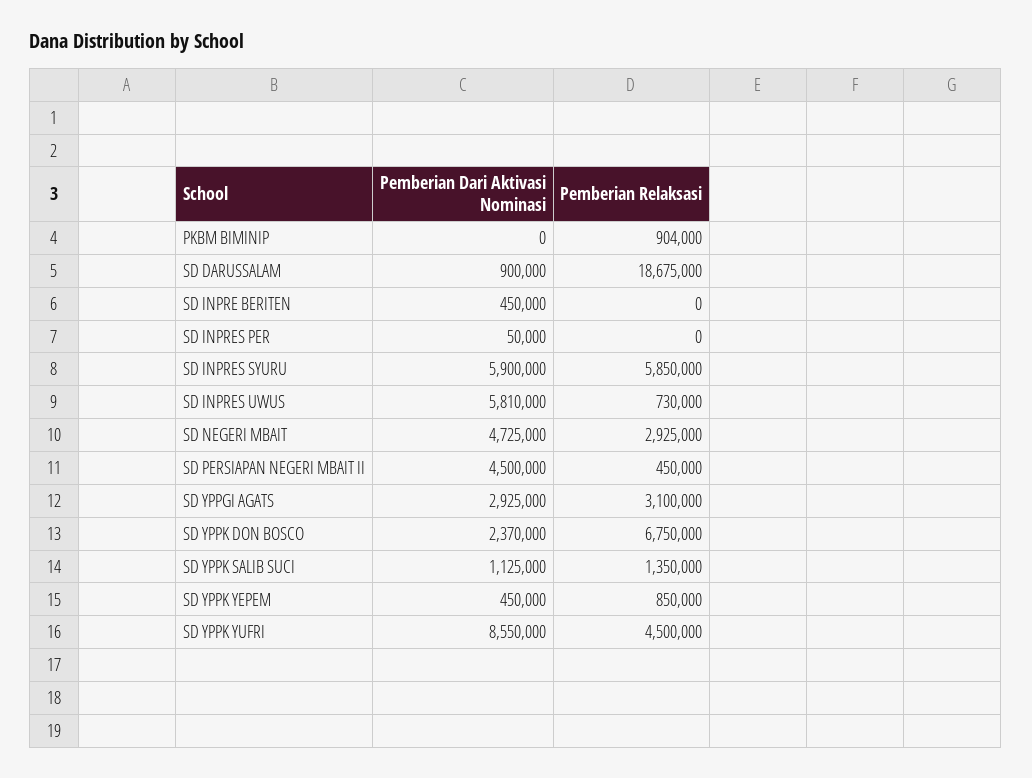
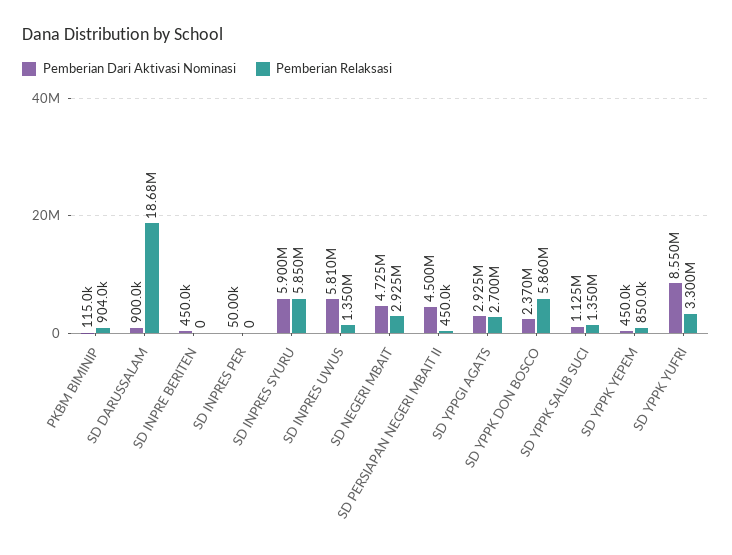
  {
    "Pemberian Dari Aktivasi Nominasi": {
-     "PKBM BIMINIP": 0,
+     "PKBM BIMINIP": 115000,
      "SD DARUSSALAM": 900000,
      "SD INPRE BERITEN": 450000,
      "SD INPRES PER": 50000,
      "SD INPRES SYURU": 5900000,
      "SD INPRES UWUS": 5810000,
      "SD NEGERI MBAIT": 4725000,
      "SD PERSIAPAN NEGERI MBAIT II": 4500000,
      "SD YPPGI AGATS": 2925000,
      "SD YPPK DON BOSCO": 2370000,
      "SD YPPK SALIB SUCI": 1125000,
      "SD YPPK YEPEM": 450000,
      "SD YPPK YUFRI": 8550000
    },
    "Pemberian Relaksasi": {
      "PKBM BIMINIP": 904000,
      "SD DARUSSALAM": 18675000,
      "SD INPRE BERITEN": 0,
      "SD INPRES PER": 0,
      "SD INPRES SYURU": 5850000,
-     "SD INPRES UWUS": 730000,
+     "SD INPRES UWUS": 1350000,
      "SD NEGERI MBAIT": 2925000,
      "SD PERSIAPAN NEGERI MBAIT II": 450000,
-     "SD YPPGI AGATS": 3100000,
+     "SD YPPGI AGATS": 2700000,
-     "SD YPPK DON BOSCO": 6750000,
+     "SD YPPK DON BOSCO": 5860000,
      "SD YPPK SALIB SUCI": 1350000,
      "SD YPPK YEPEM": 850000,
-     "SD YPPK YUFRI": 4500000
+     "SD YPPK YUFRI": 3300000
    }
  }

